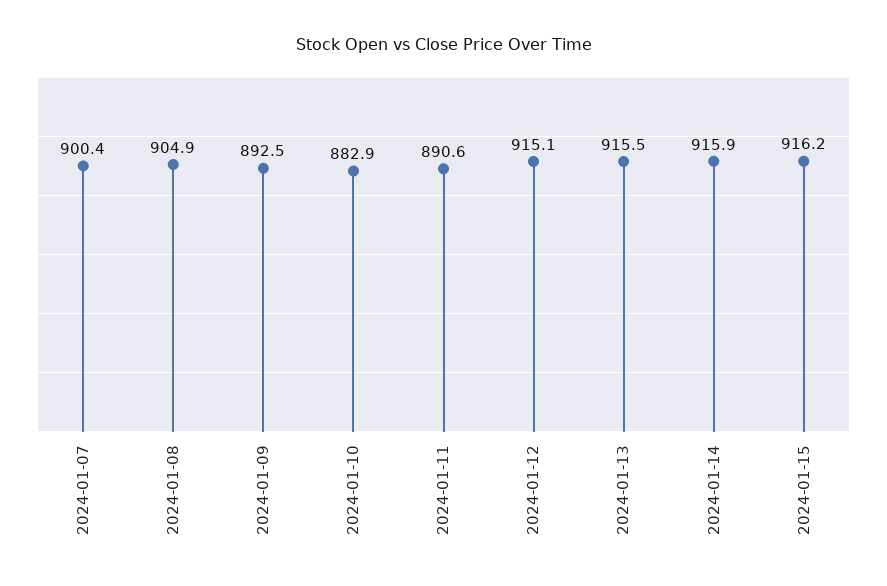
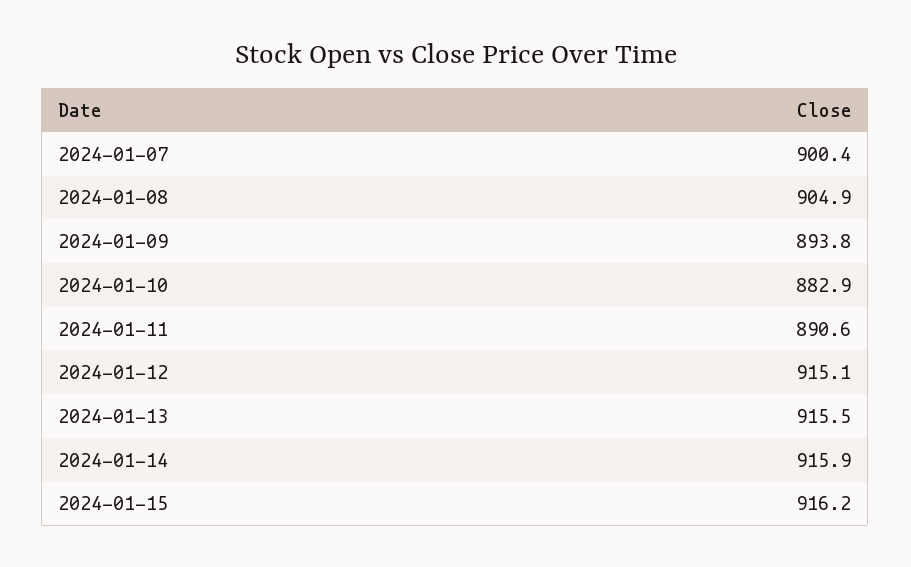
  {
    "2024-01-07": 900.4,
    "2024-01-08": 904.9,
-   "2024-01-09": 892.5,
+   "2024-01-09": 893.8,
    "2024-01-10": 882.9,
    "2024-01-11": 890.6,
    "2024-01-12": 915.1,
    "2024-01-13": 915.5,
    "2024-01-14": 915.9,
    "2024-01-15": 916.2
  }

